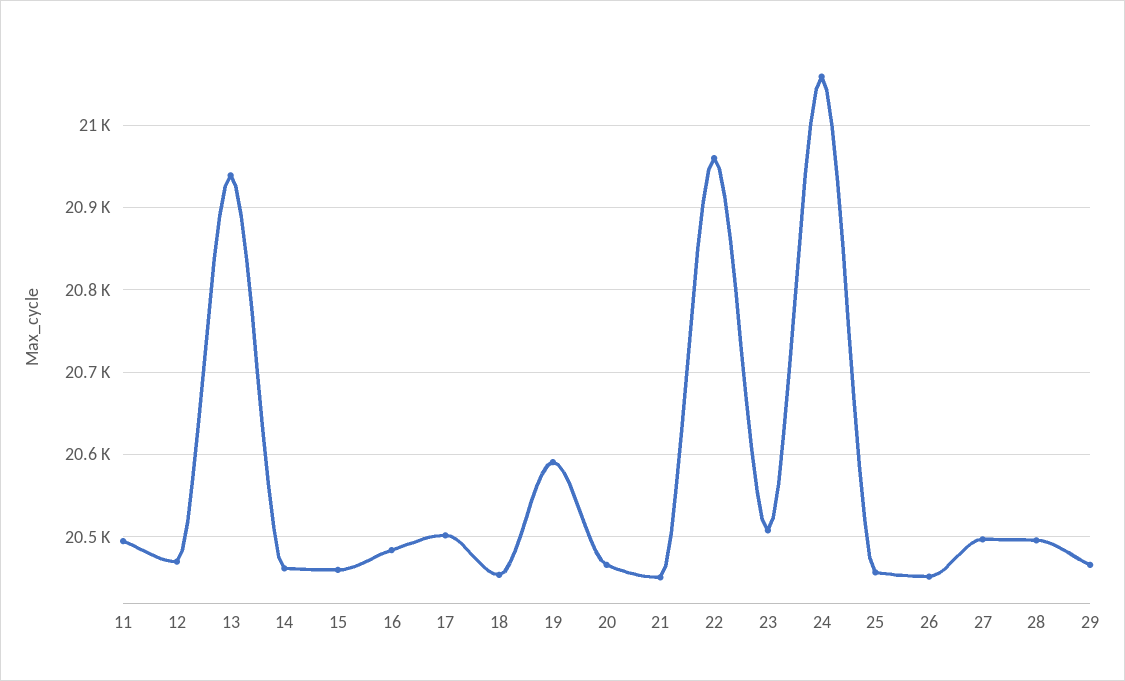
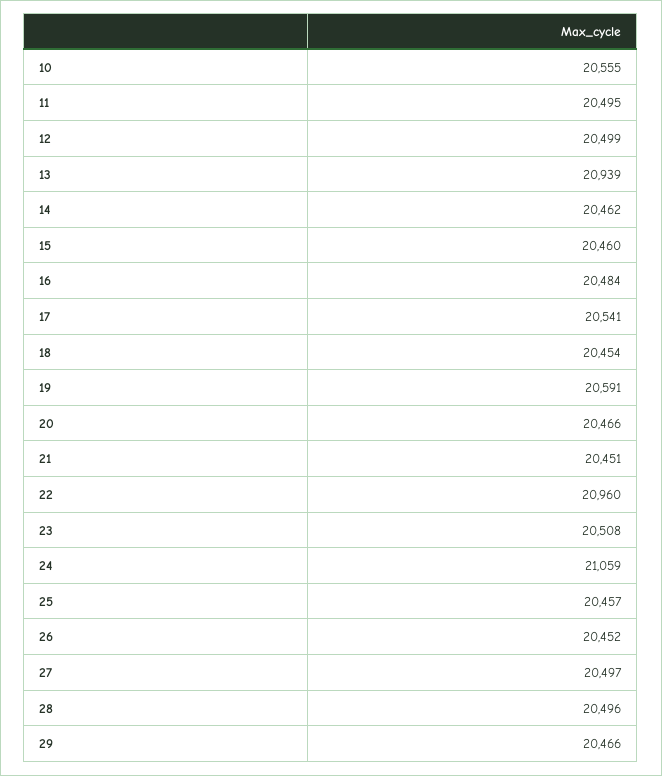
  {
    "11": 20495,
-   "12": 20470,
+   "12": 20499,
    "13": 20939,
    "14": 20462,
    "15": 20460,
    "16": 20484,
-   "17": 20500,
+   "17": 20541,
    "18": 20454,
    "19": 20591,
    "20": 20466,
    "21": 20451,
    "22": 20960,
    "23": 20508,
    "24": 21059,
    "25": 20457,
    "26": 20452,
    "27": 20497,
    "28": 20496,
-   "29": 20466
+   "29": 20466,
+   "10": 20555
  }

